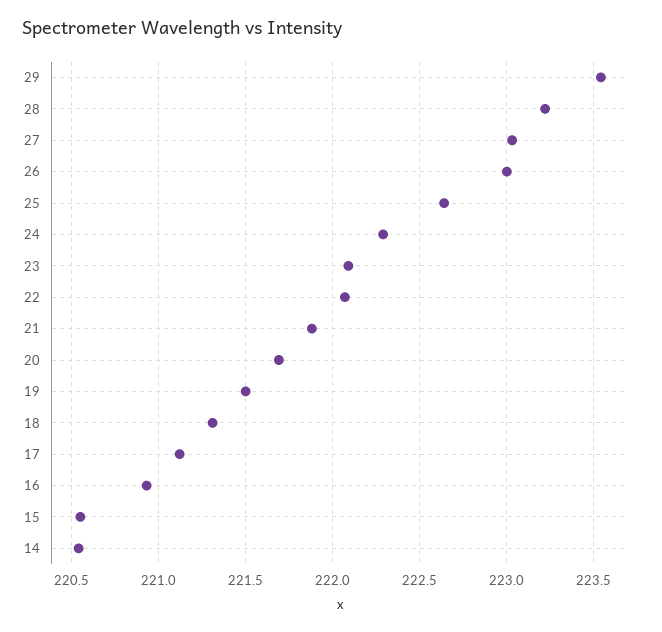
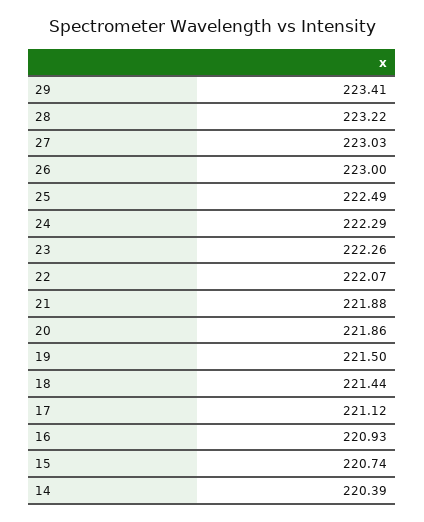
  {
-   "29": 223.55,
+   "29": 223.41,
    "28": 223.22,
    "27": 223.03,
    "26": 223,
-   "25": 222.65,
+   "25": 222.49,
    "24": 222.29,
-   "23": 222.1,
+   "23": 222.26,
    "22": 222.07,
    "21": 221.88,
-   "20": 221.7,
+   "20": 221.86,
    "19": 221.5,
-   "18": 221.3,
+   "18": 221.44,
    "17": 221.12,
    "16": 220.93,
-   "15": 220.55,
+   "15": 220.74,
-   "14": 220.55
+   "14": 220.39
  }

